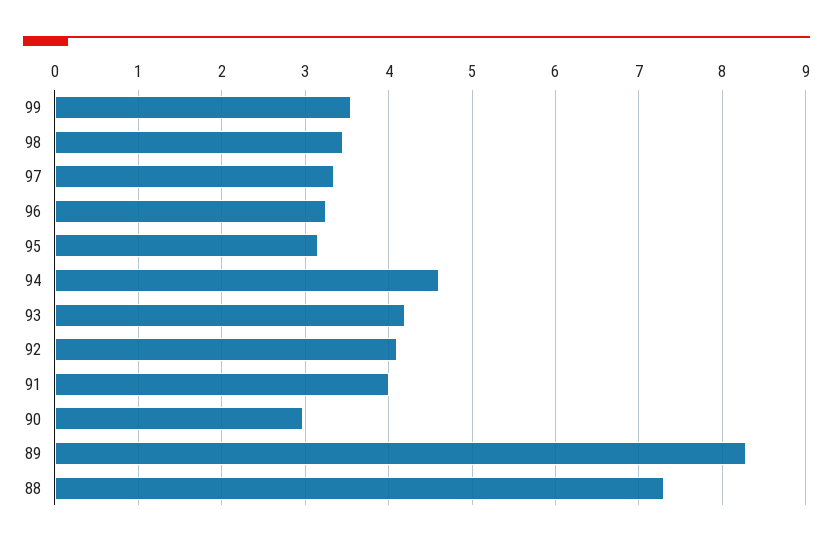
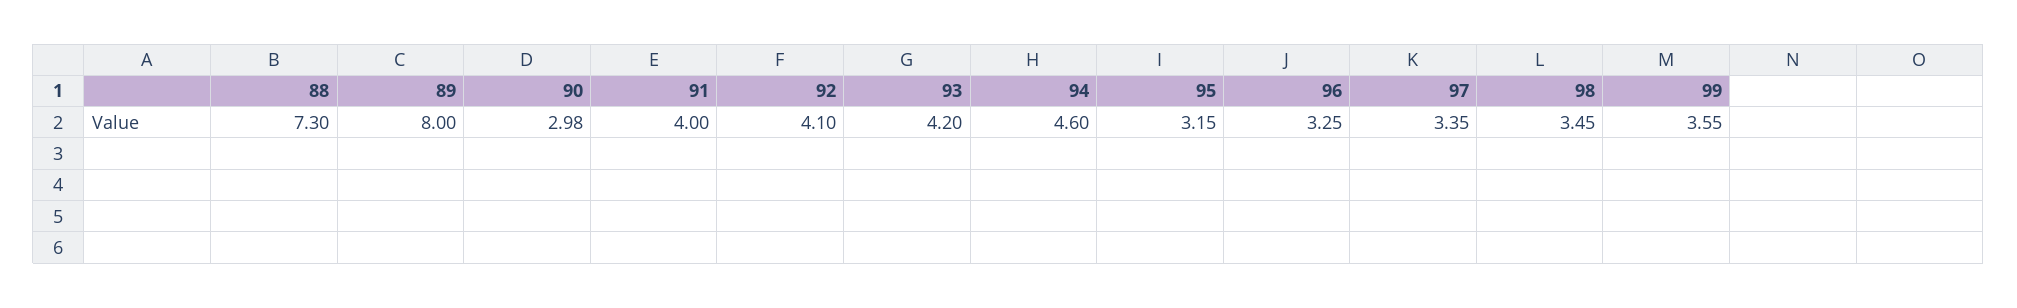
  {
    "99": 3.55,
    "98": 3.45,
    "97": 3.35,
    "96": 3.25,
    "95": 3.15,
    "94": 4.6,
    "93": 4.2,
    "92": 4.1,
    "91": 4,
    "90": 2.98,
-   "89": 8.3,
+   "89": 8,
    "88": 7.3
  }

